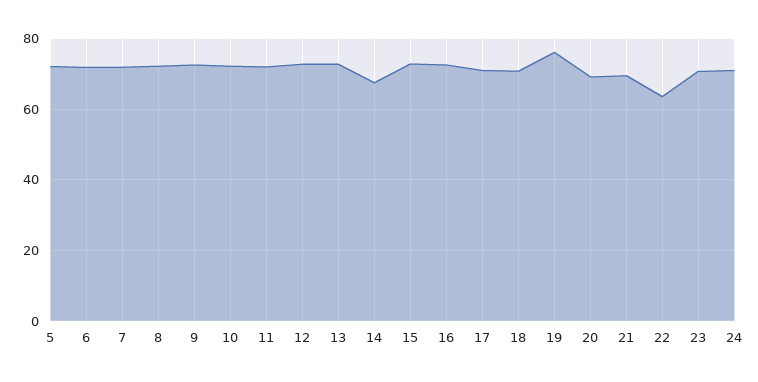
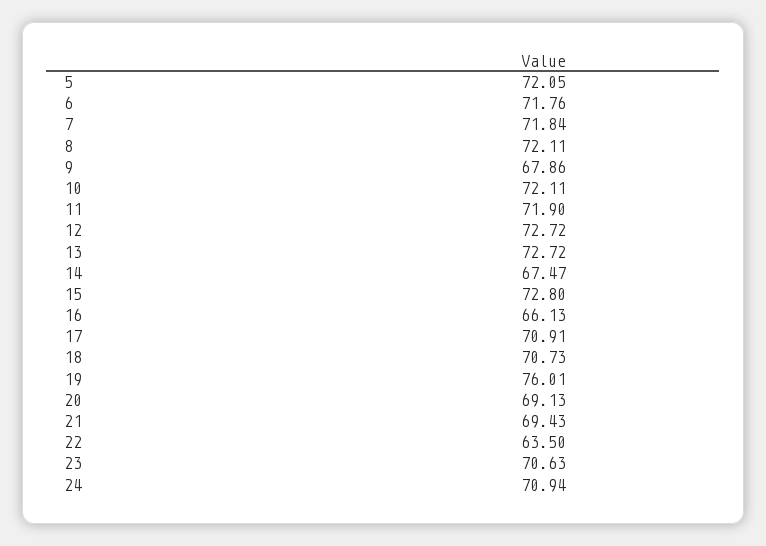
  {
    "5": 72.05,
    "6": 71.76,
    "7": 71.84,
    "8": 72.11,
-   "9": 72,
+   "9": 67.86,
    "10": 72.11,
    "11": 71.9,
    "12": 72.72,
    "13": 72.72,
    "14": 67.47,
    "15": 72.8,
-   "16": 72,
+   "16": 66.13,
    "17": 70.91,
    "18": 70.73,
    "19": 76.01,
    "20": 69.13,
    "21": 69.43,
    "22": 63.5,
    "23": 70.63,
    "24": 70.94
  }

